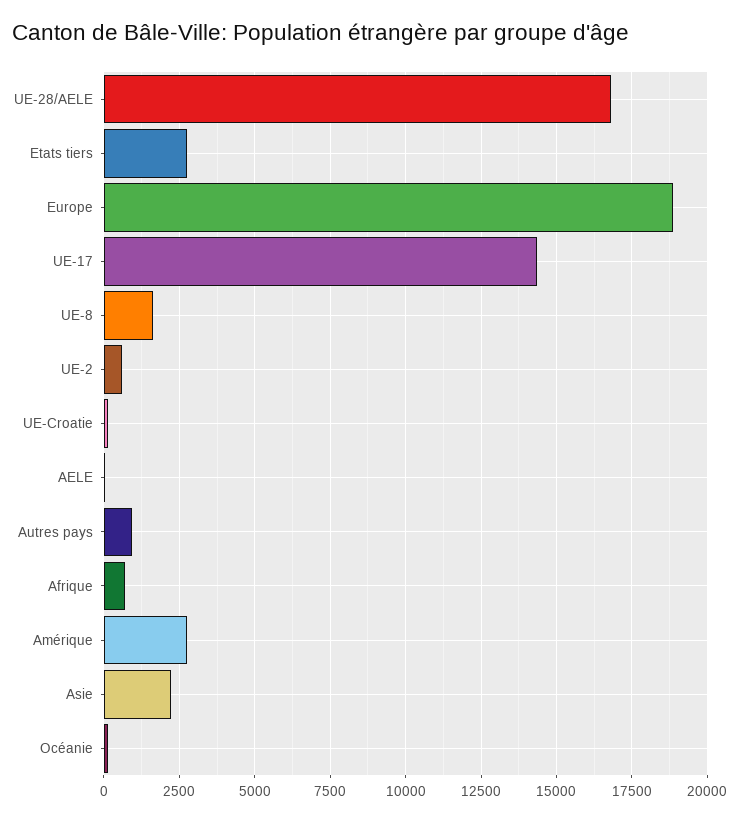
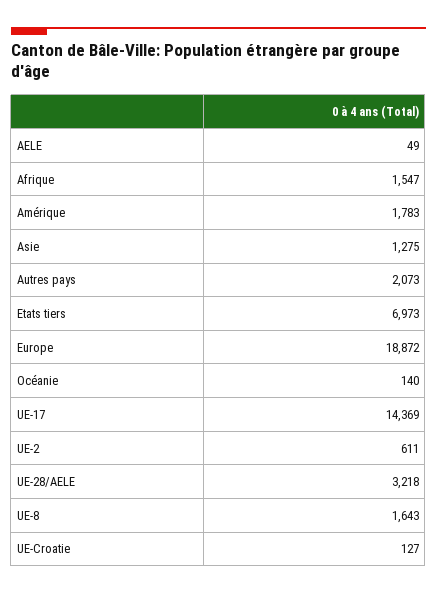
  {
-   "UE-28/AELE": 16750,
+   "UE-28/AELE": 3218,
-   "Etats tiers": 2750,
+   "Etats tiers": 6973,
    "Europe": 18872,
    "UE-17": 14369,
    "UE-8": 1643,
    "UE-2": 611,
    "UE-Croatie": 127,
    "AELE": 49,
-   "Autres pays": 1000,
+   "Autres pays": 2073,
-   "Afrique": 750,
+   "Afrique": 1547,
-   "Amérique": 2750,
+   "Amérique": 1783,
-   "Asie": 2250,
+   "Asie": 1275,
    "Océanie": 140
  }

